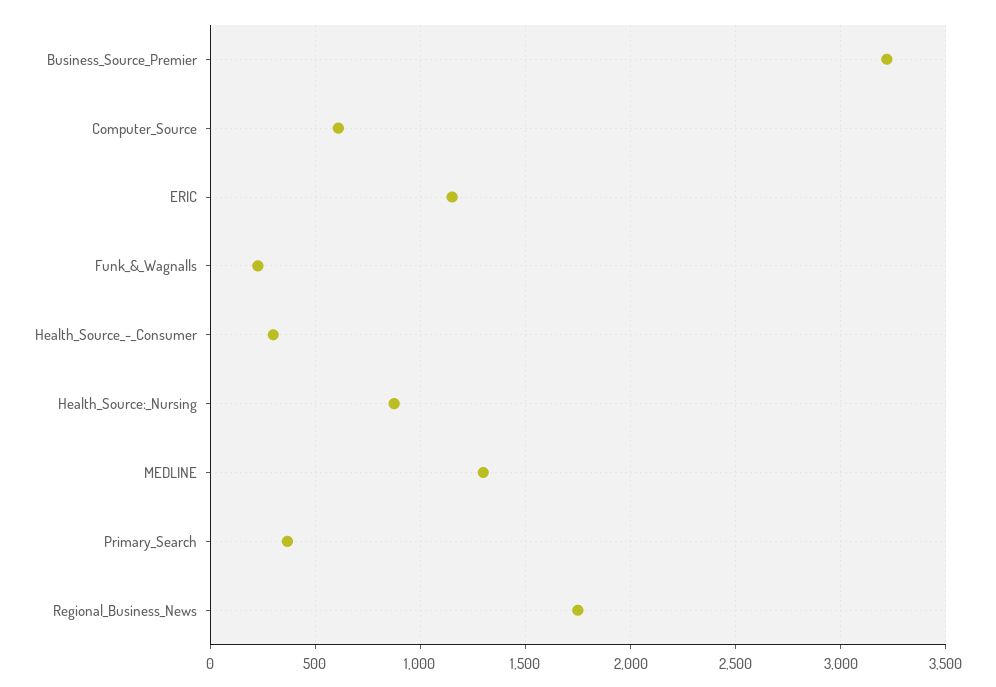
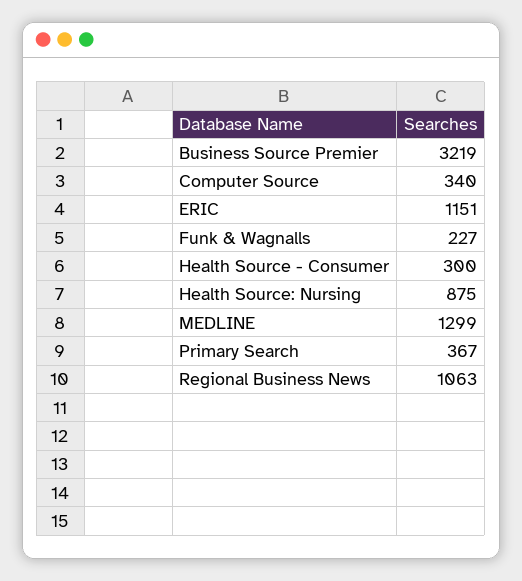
  {
    "Business_Source_Premier": 3219,
-   "Computer_Source": 600,
+   "Computer_Source": 340,
    "ERIC": 1151,
    "Funk_&_Wagnalls": 227,
    "Health_Source_-_Consumer": 300,
    "Health_Source:_Nursing": 875,
    "MEDLINE": 1299,
    "Primary_Search": 367,
-   "Regional_Business_News": 1750
+   "Regional_Business_News": 1063
  }

